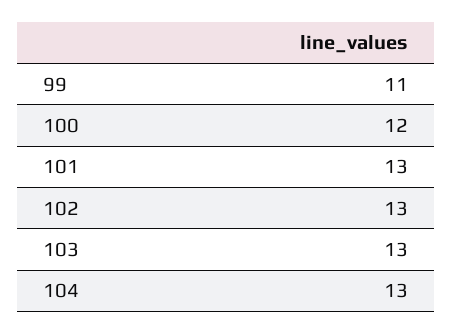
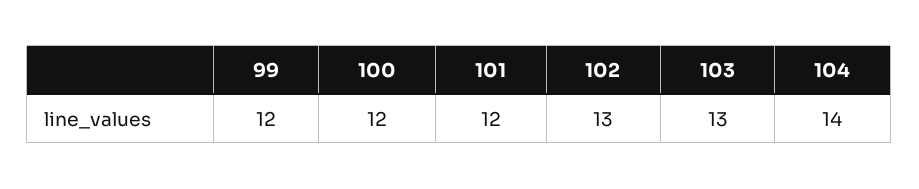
  {
-   "99": 11,
+   "99": 12,
    "100": 12,
-   "101": 13,
+   "101": 12,
    "102": 13,
    "103": 13,
-   "104": 13
+   "104": 14
  }

